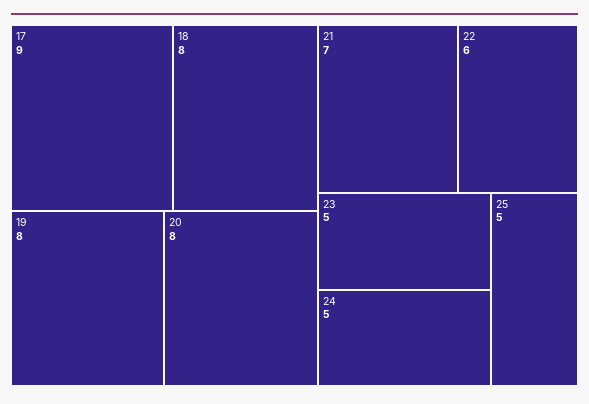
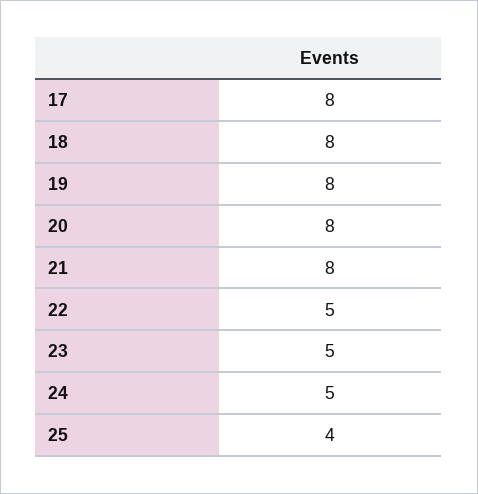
  {
-   "17": 9,
+   "17": 8,
    "18": 8,
    "19": 8,
    "20": 8,
-   "21": 7,
+   "21": 8,
-   "22": 6,
+   "22": 5,
    "23": 5,
    "24": 5,
-   "25": 5
+   "25": 4
  }

